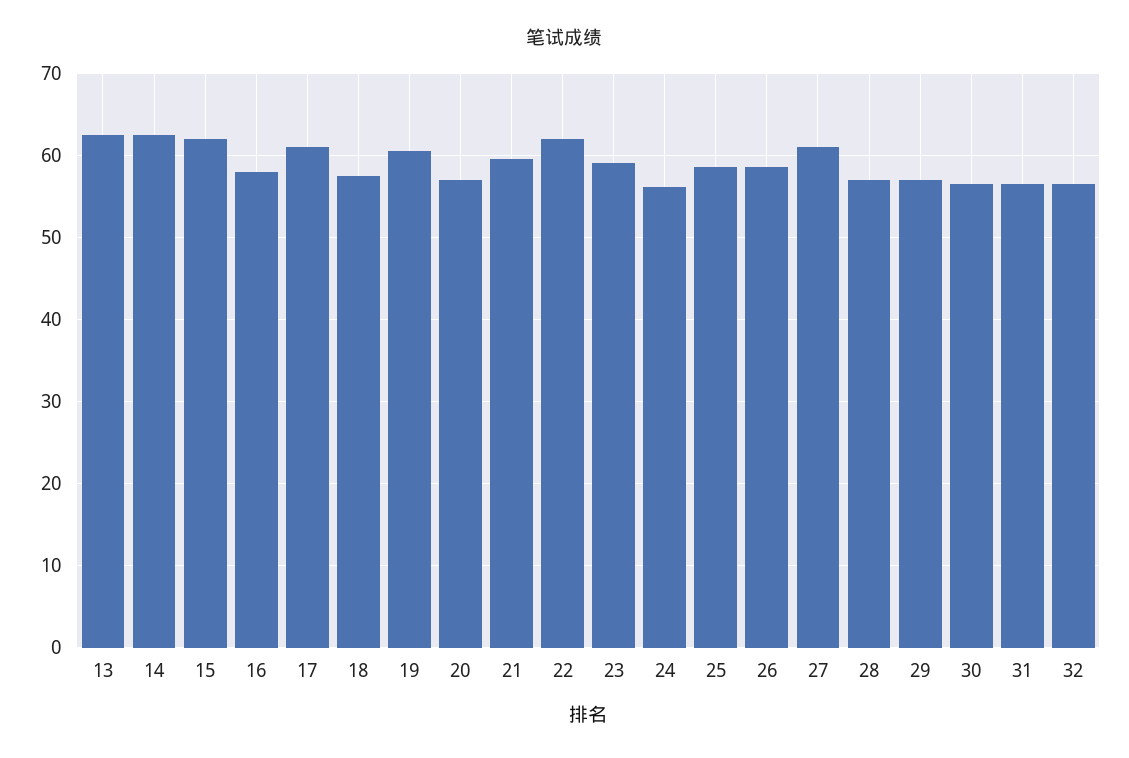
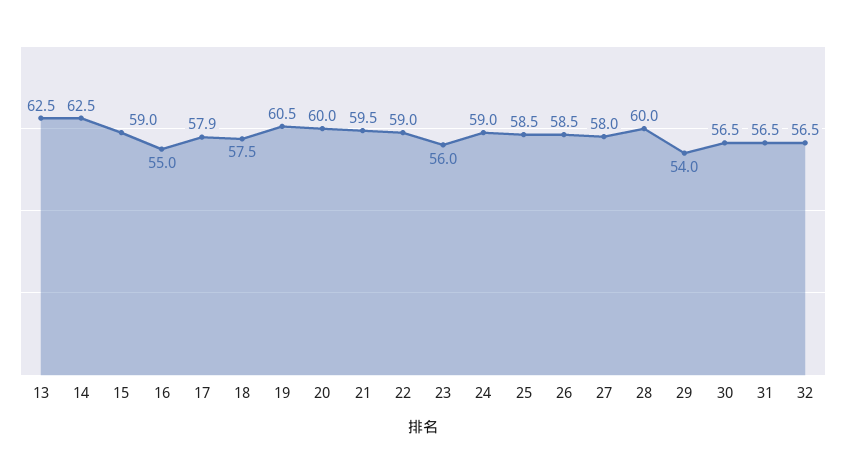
  {
    "13": 62.5,
    "14": 62.5,
-   "15": 62,
+   "15": 59,
-   "16": 58,
+   "16": 55,
-   "17": 61,
+   "17": 57.9,
    "18": 57.5,
    "19": 60.5,
-   "20": 57,
+   "20": 60,
    "21": 59.5,
-   "22": 62,
+   "22": 59,
-   "23": 59,
+   "23": 56,
-   "24": 56,
+   "24": 59,
    "25": 58.5,
    "26": 58.5,
-   "27": 61,
+   "27": 58,
-   "28": 57,
+   "28": 60,
-   "29": 57,
+   "29": 54,
    "30": 56.5,
    "31": 56.5,
    "32": 56.5
  }

